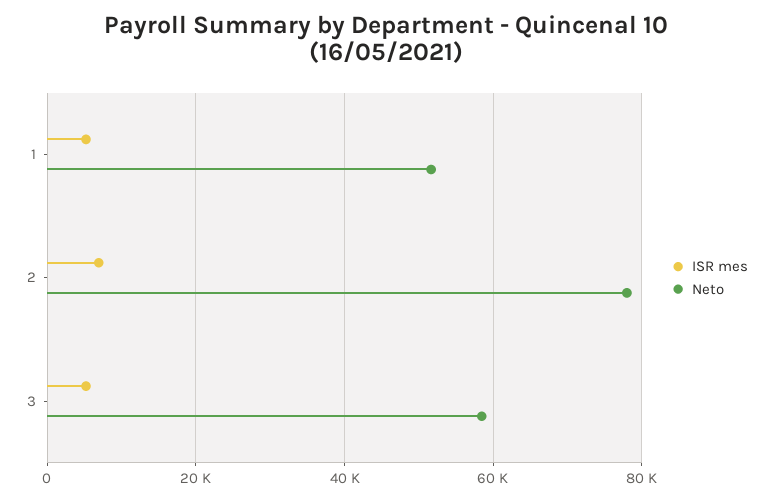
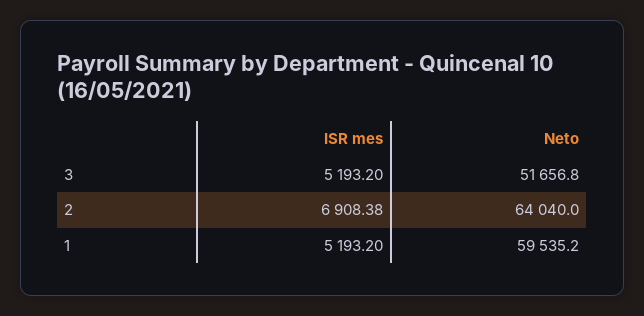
  {
    "ISR mes": {
      "1": 5193.2,
      "2": 6908.38,
      "3": 5193.2
    },
    "Neto": {
-     "1": 52000,
+     "1": 59535.2,
-     "2": 78000,
+     "2": 64040,
-     "3": 58000
+     "3": 51656.8
    }
  }

